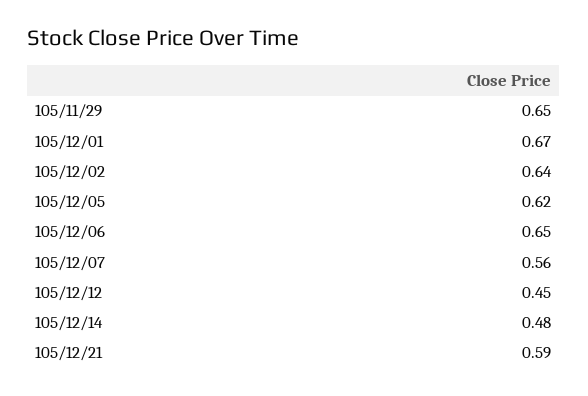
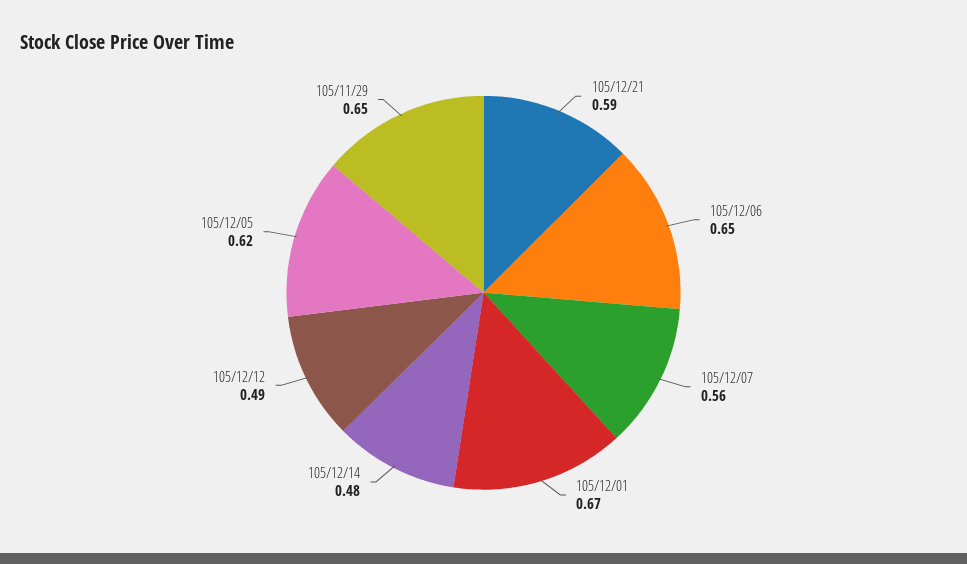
  {
    "105/11/29": 0.65,
    "105/12/01": 0.67,
-   "105/12/02": 0.64,
    "105/12/05": 0.62,
    "105/12/06": 0.65,
    "105/12/07": 0.56,
-   "105/12/12": 0.45,
+   "105/12/12": 0.49,
    "105/12/14": 0.48,
    "105/12/21": 0.59
  }

